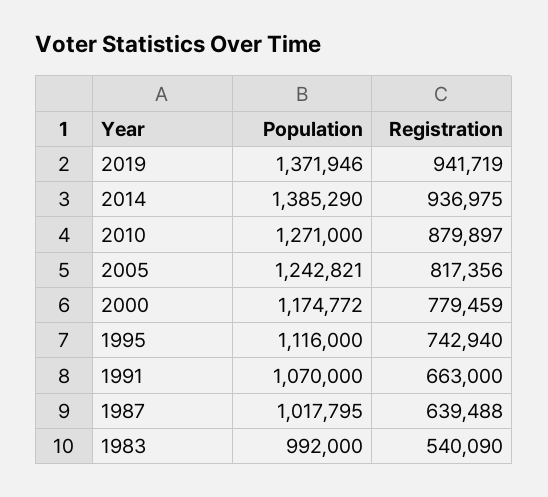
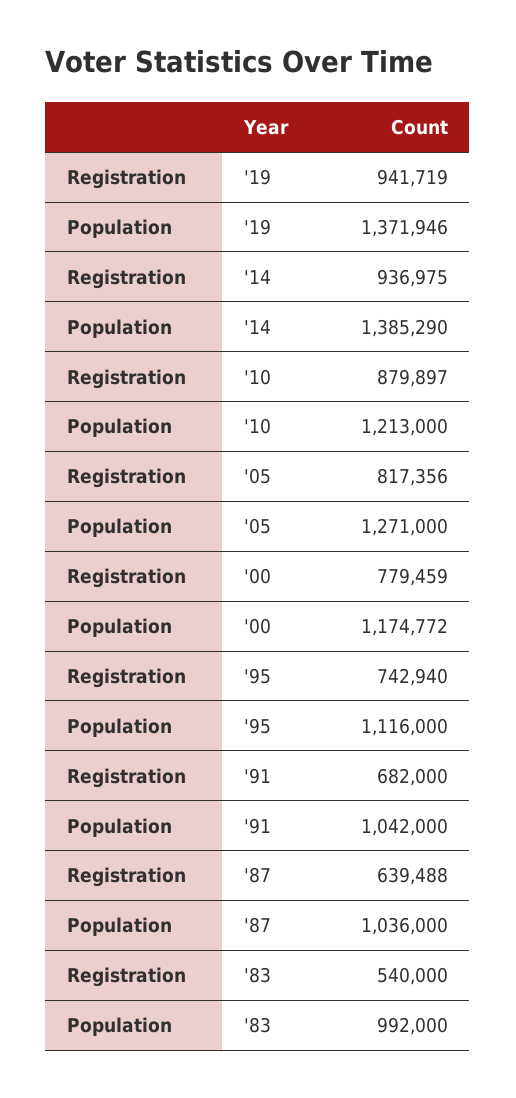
  {
    "Population": {
      "2019": 1371946,
      "2014": 1385290,
-     "2010": 1271000,
+     "2010": 1213000,
-     "2005": 1242821,
+     "2005": 1271000,
      "2000": 1174772,
      "1995": 1116000,
-     "1991": 1070000,
+     "1991": 1042000,
-     "1987": 1017795,
+     "1987": 1036000,
      "1983": 992000
    },
    "Registration": {
      "2019": 941719,
      "2014": 936975,
      "2010": 879897,
      "2005": 817356,
      "2000": 779459,
      "1995": 742940,
-     "1991": 663000,
+     "1991": 682000,
      "1987": 639488,
-     "1983": 540090
+     "1983": 540000
    }
  }

